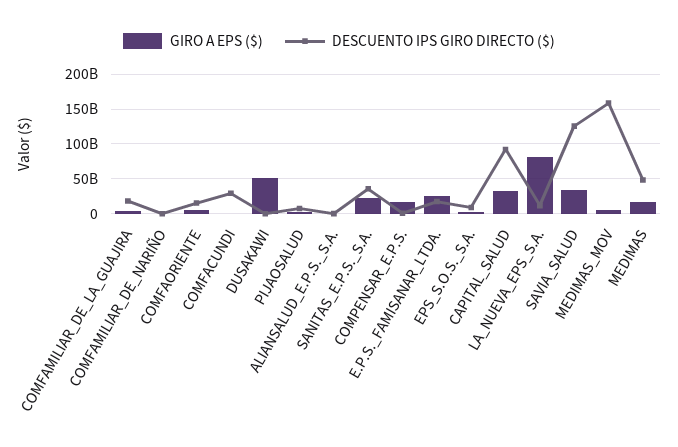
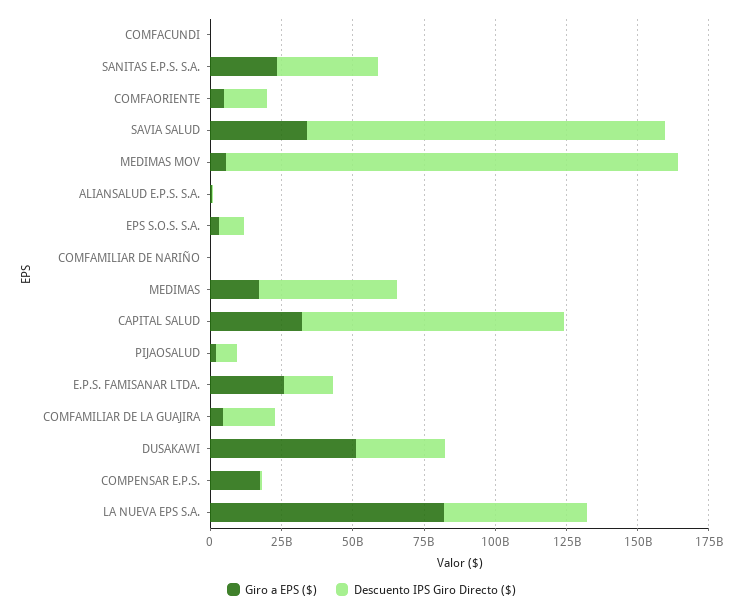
  {
    "GIRO A EPS ($)": {
      "COMFAMILIAR_DE_LA_GUAJIRA": 5000000000,
      "COMFAMILIAR_DE_NARIÑO": 0,
      "COMFAORIENTE": 5000000000,
      "COMFACUNDI": 0,
      "DUSAKAWI": 50000000000,
      "PIJAOSALUD": 0,
      "ALIANSALUD_E.P.S._S.A.": 0,
      "SANITAS_E.P.S._S.A.": 25000000000,
      "COMPENSAR_E.P.S.": 15000000000,
      "E.P.S._FAMISANAR_LTDA.": 25000000000,
      "EPS_S.O.S._S.A.": 5000000000,
      "CAPITAL_SALUD": 30000000000,
      "LA_NUEVA_EPS_S.A.": 80000000000,
      "SAVIA_SALUD": 35000000000,
      "MEDIMAS_MOV": 5000000000,
      "MEDIMAS": 15000000000
    },
    "DESCUENTO IPS GIRO DIRECTO ($)": {
      "COMFAMILIAR_DE_LA_GUAJIRA": 20000000000,
      "COMFAMILIAR_DE_NARIÑO": 0,
      "COMFAORIENTE": 15000000000,
-     "COMFACUNDI": 30000000000,
+     "COMFACUNDI": 0,
-     "DUSAKAWI": 0,
+     "DUSAKAWI": 30000000000,
      "PIJAOSALUD": 10000000000,
      "ALIANSALUD_E.P.S._S.A.": 0,
      "SANITAS_E.P.S._S.A.": 35000000000,
      "COMPENSAR_E.P.S.": 0,
      "E.P.S._FAMISANAR_LTDA.": 15000000000,
      "EPS_S.O.S._S.A.": 10000000000,
      "CAPITAL_SALUD": 90000000000,
-     "LA_NUEVA_EPS_S.A.": 10000000000,
+     "LA_NUEVA_EPS_S.A.": 50000000000,
      "SAVIA_SALUD": 125000000000,
      "MEDIMAS_MOV": 160000000000,
      "MEDIMAS": 50000000000
    }
  }

